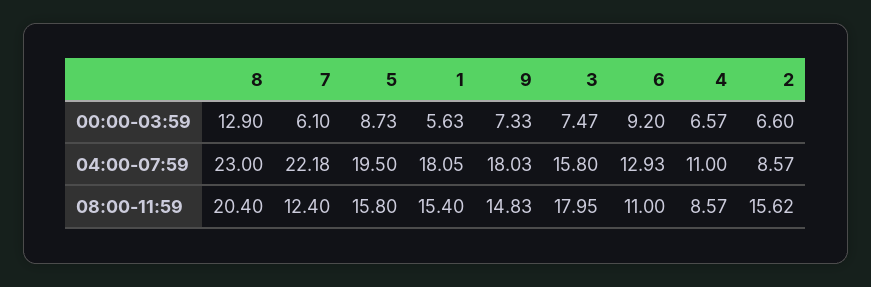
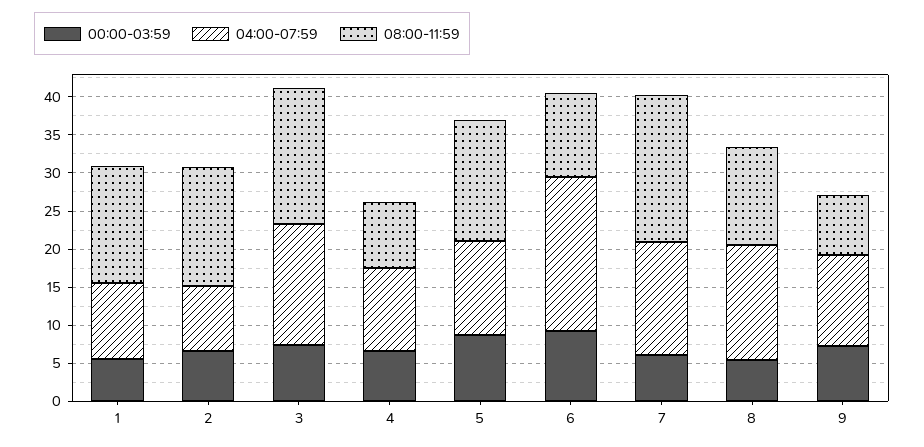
  {
    "00:00-03:59": {
-     "8": 12.9,
+     "8": 5,
      "7": 6.1,
      "5": 8.73,
      "1": 5.63,
      "9": 7.33,
      "3": 7.47,
      "6": 9.2,
      "4": 6.57,
      "2": 6.6
    },
    "04:00-07:59": {
-     "8": 23,
+     "8": 15,
-     "7": 22.18,
+     "7": 15,
-     "5": 19.5,
+     "5": 12.5,
-     "1": 18.05,
+     "1": 10,
-     "9": 18.03,
+     "9": 12.5,
      "3": 15.8,
-     "6": 12.93,
+     "6": 20,
      "4": 11,
      "2": 8.57
    },
    "08:00-11:59": {
-     "8": 20.4,
+     "8": 12.5,
-     "7": 12.4,
+     "7": 20,
      "5": 15.8,
      "1": 15.4,
-     "9": 14.83,
+     "9": 7.5,
      "3": 17.95,
      "6": 11,
      "4": 8.57,
      "2": 15.62
    }
  }

